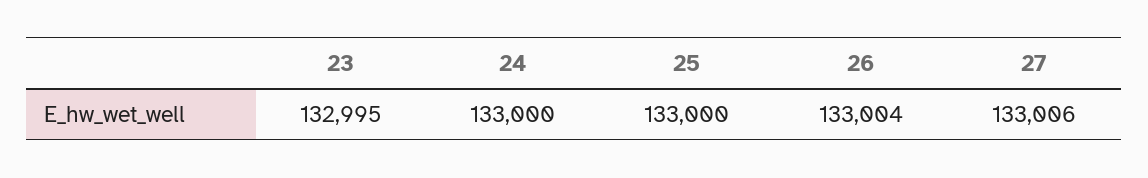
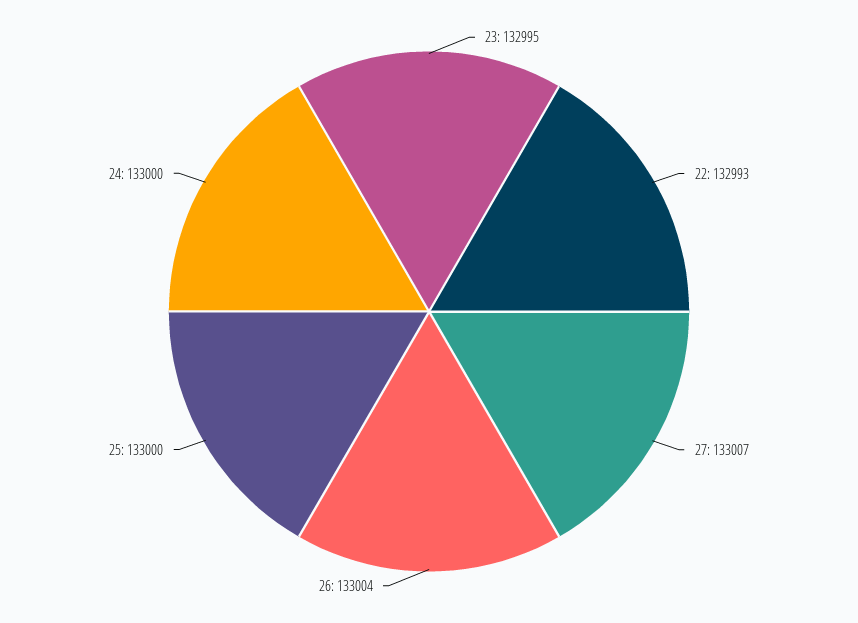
  {
    "23": 132995,
    "24": 133000,
    "25": 133000,
    "26": 133004,
-   "27": 133006
+   "27": 133007,
+   "22": 132993
  }

